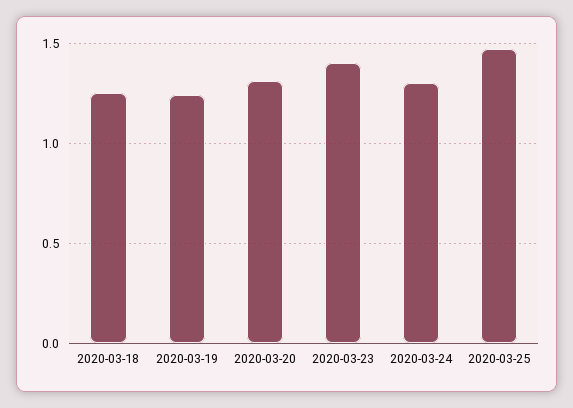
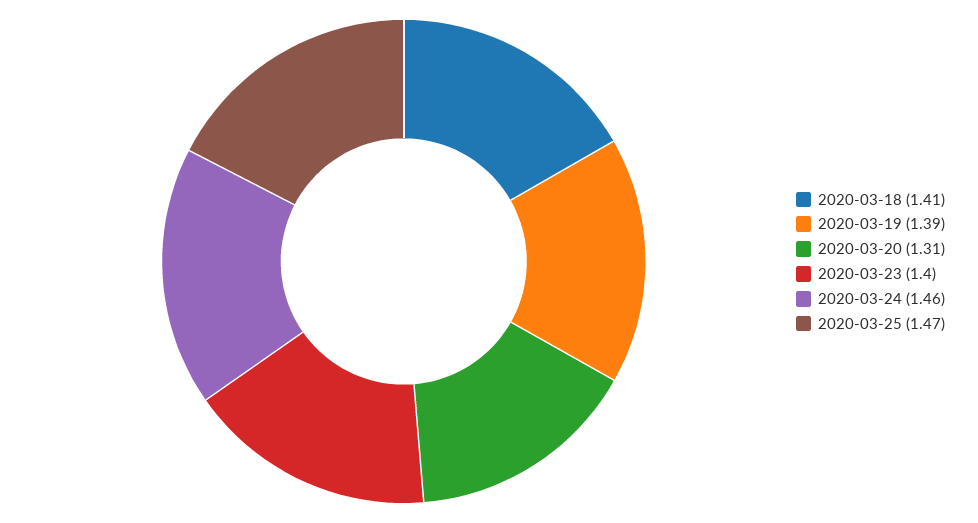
  {
-   "2020-03-18": 1.25,
+   "2020-03-18": 1.41,
-   "2020-03-19": 1.25,
+   "2020-03-19": 1.39,
    "2020-03-20": 1.31,
    "2020-03-23": 1.4,
-   "2020-03-24": 1.3,
+   "2020-03-24": 1.46,
    "2020-03-25": 1.47
  }

